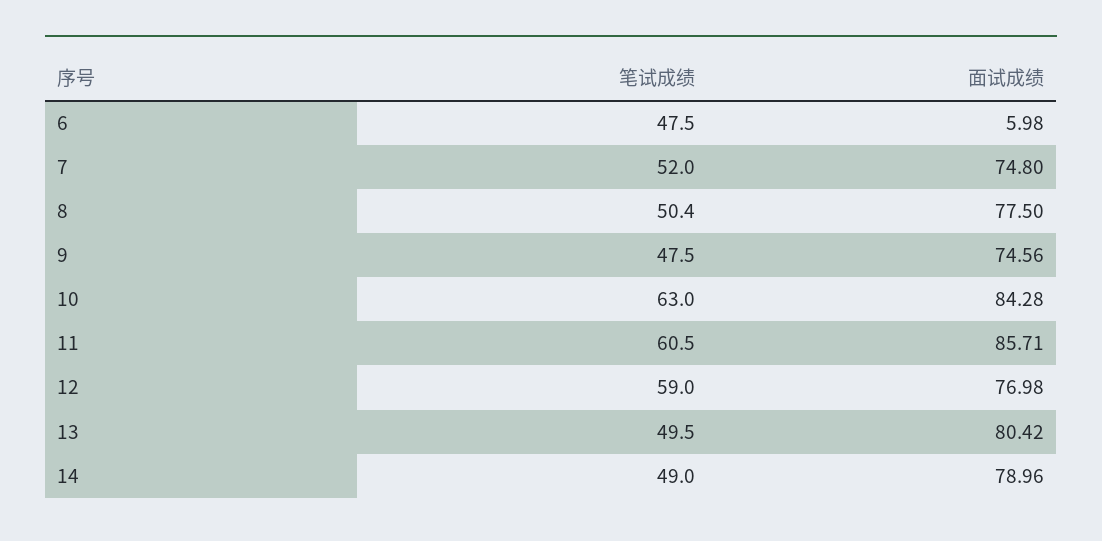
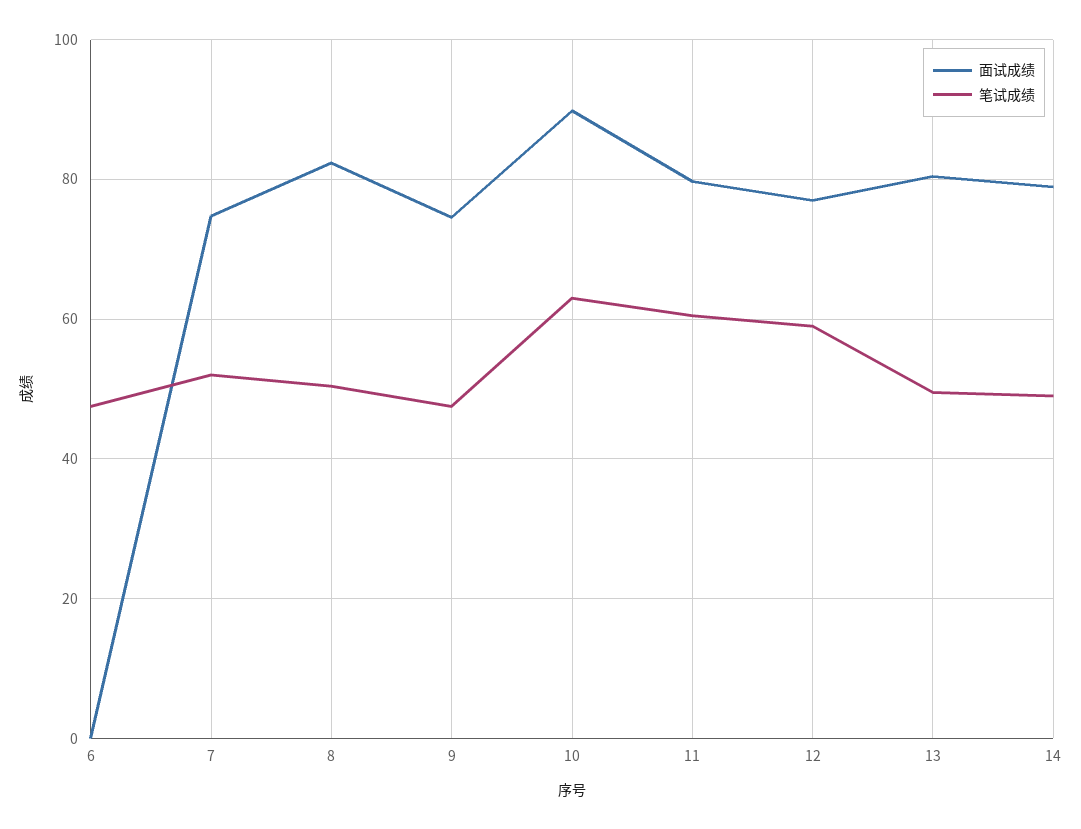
  {
    "笔试成绩": {
      "6": 47.5,
      "7": 52,
      "8": 50.4,
      "9": 47.5,
      "10": 63,
      "11": 60.5,
      "12": 59,
      "13": 49.5,
      "14": 49
    },
    "面试成绩": {
-     "6": 5.98,
+     "6": 0,
      "7": 74.8,
-     "8": 77.5,
+     "8": 82,
      "9": 74.56,
-     "10": 84.28,
+     "10": 90,
-     "11": 85.71,
+     "11": 80,
      "12": 76.98,
      "13": 80.42,
      "14": 78.96
    }
  }

